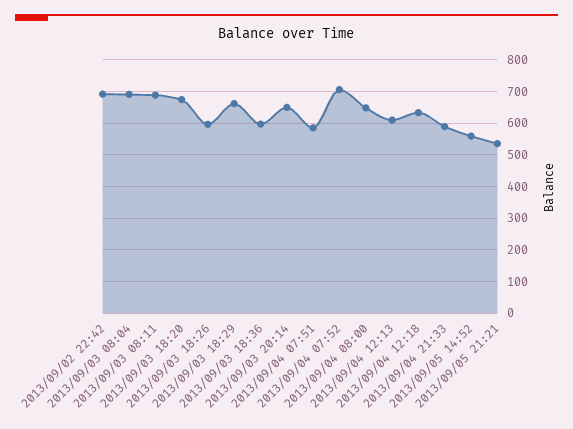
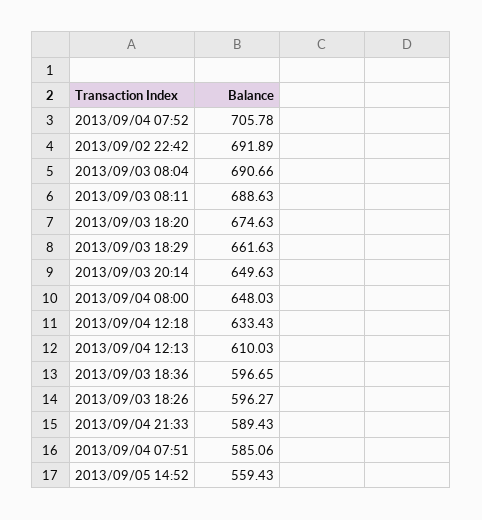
  {
    "2013/09/02 22:42": 691.89,
    "2013/09/03 08:04": 690.66,
    "2013/09/03 08:11": 688.63,
    "2013/09/03 18:20": 674.63,
    "2013/09/03 18:26": 596.27,
    "2013/09/03 18:29": 661.63,
    "2013/09/03 18:36": 596.65,
    "2013/09/03 20:14": 649.63,
    "2013/09/04 07:51": 585.06,
    "2013/09/04 07:52": 705.78,
    "2013/09/04 08:00": 648.03,
    "2013/09/04 12:13": 610.03,
    "2013/09/04 12:18": 633.43,
    "2013/09/04 21:33": 589.43,
-   "2013/09/05 14:52": 559.43,
+   "2013/09/05 14:52": 559.43
-   "2013/09/05 21:21": 540
  }

